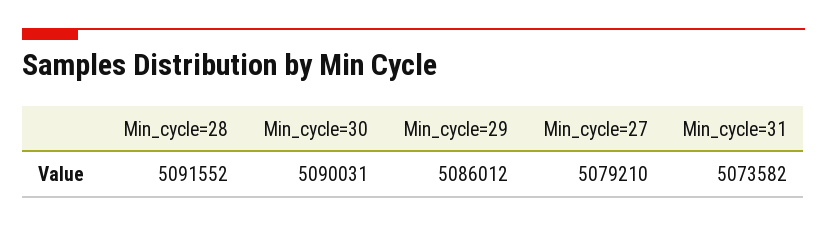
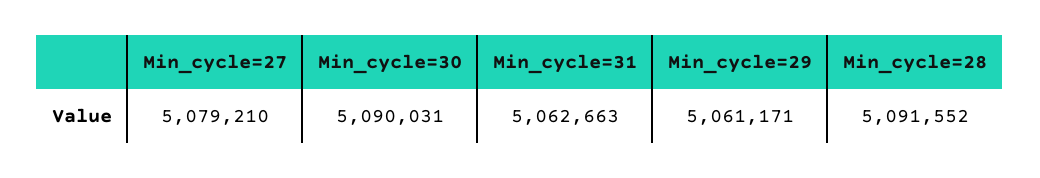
  {
    "Min_cycle=28": 5091552,
    "Min_cycle=30": 5090031,
-   "Min_cycle=29": 5086012,
+   "Min_cycle=29": 5061171,
    "Min_cycle=27": 5079210,
-   "Min_cycle=31": 5073582
+   "Min_cycle=31": 5062663
  }

